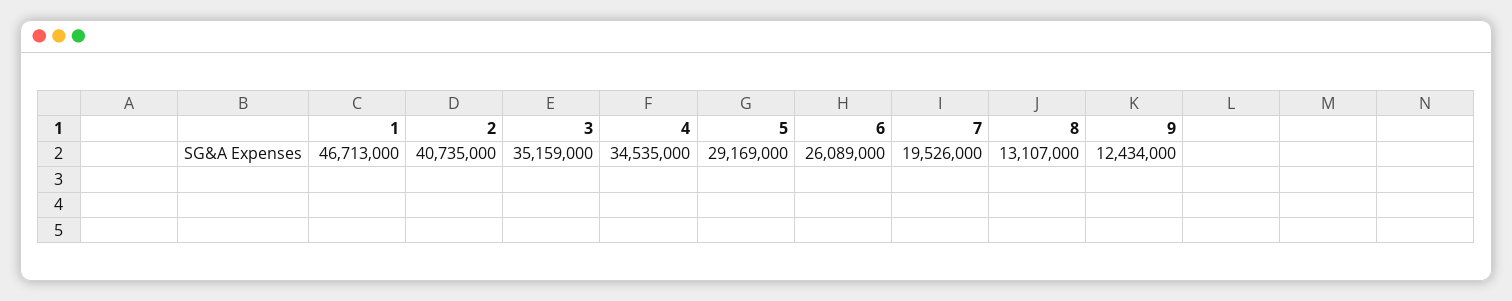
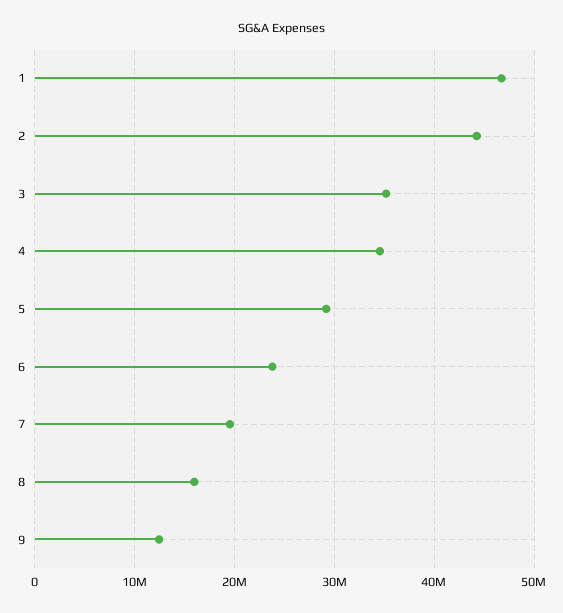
  {
    "1": 46713000,
-   "2": 40735000,
+   "2": 44000000,
    "3": 35159000,
    "4": 34535000,
    "5": 29169000,
-   "6": 26089000,
+   "6": 24000000,
    "7": 19526000,
-   "8": 13107000,
+   "8": 16000000,
    "9": 12434000
  }

